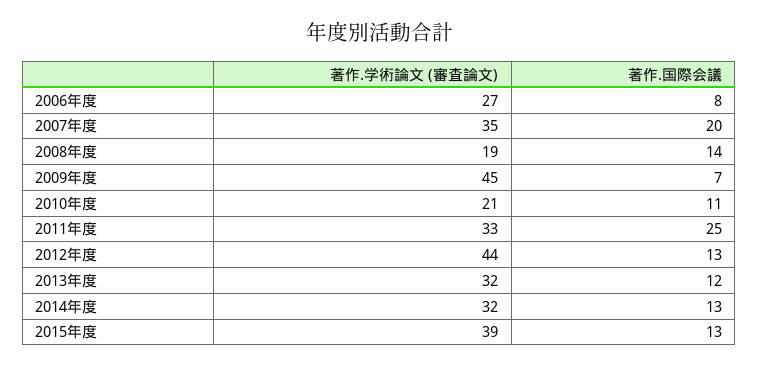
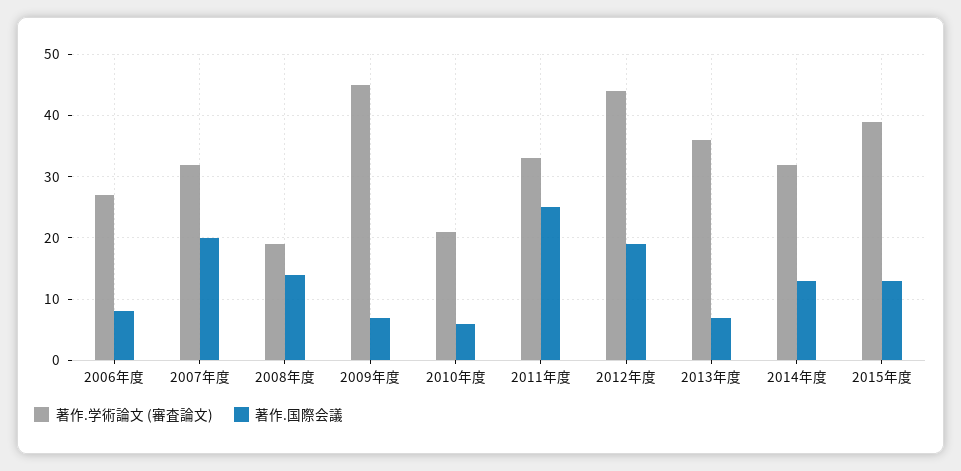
  {
    "著作.学術論文 (審査論文)": {
      "2006年度": 27,
-     "2007年度": 35,
+     "2007年度": 32,
      "2008年度": 19,
      "2009年度": 45,
      "2010年度": 21,
      "2011年度": 33,
      "2012年度": 44,
-     "2013年度": 32,
+     "2013年度": 36,
      "2014年度": 32,
      "2015年度": 39
    },
    "著作.国際会議": {
      "2006年度": 8,
      "2007年度": 20,
      "2008年度": 14,
      "2009年度": 7,
-     "2010年度": 11,
+     "2010年度": 6,
      "2011年度": 25,
-     "2012年度": 13,
+     "2012年度": 19,
-     "2013年度": 12,
+     "2013年度": 7,
      "2014年度": 13,
      "2015年度": 13
    }
  }

